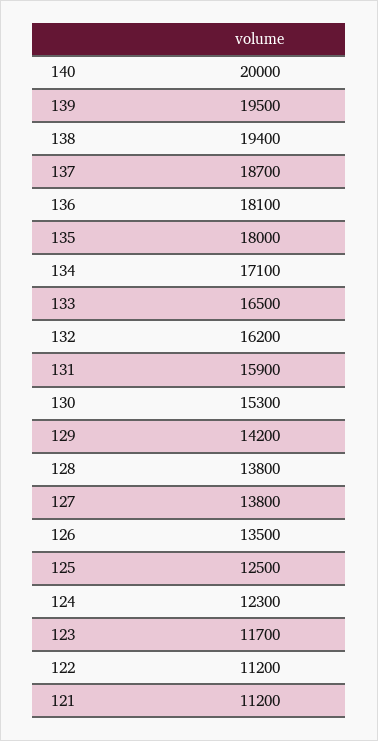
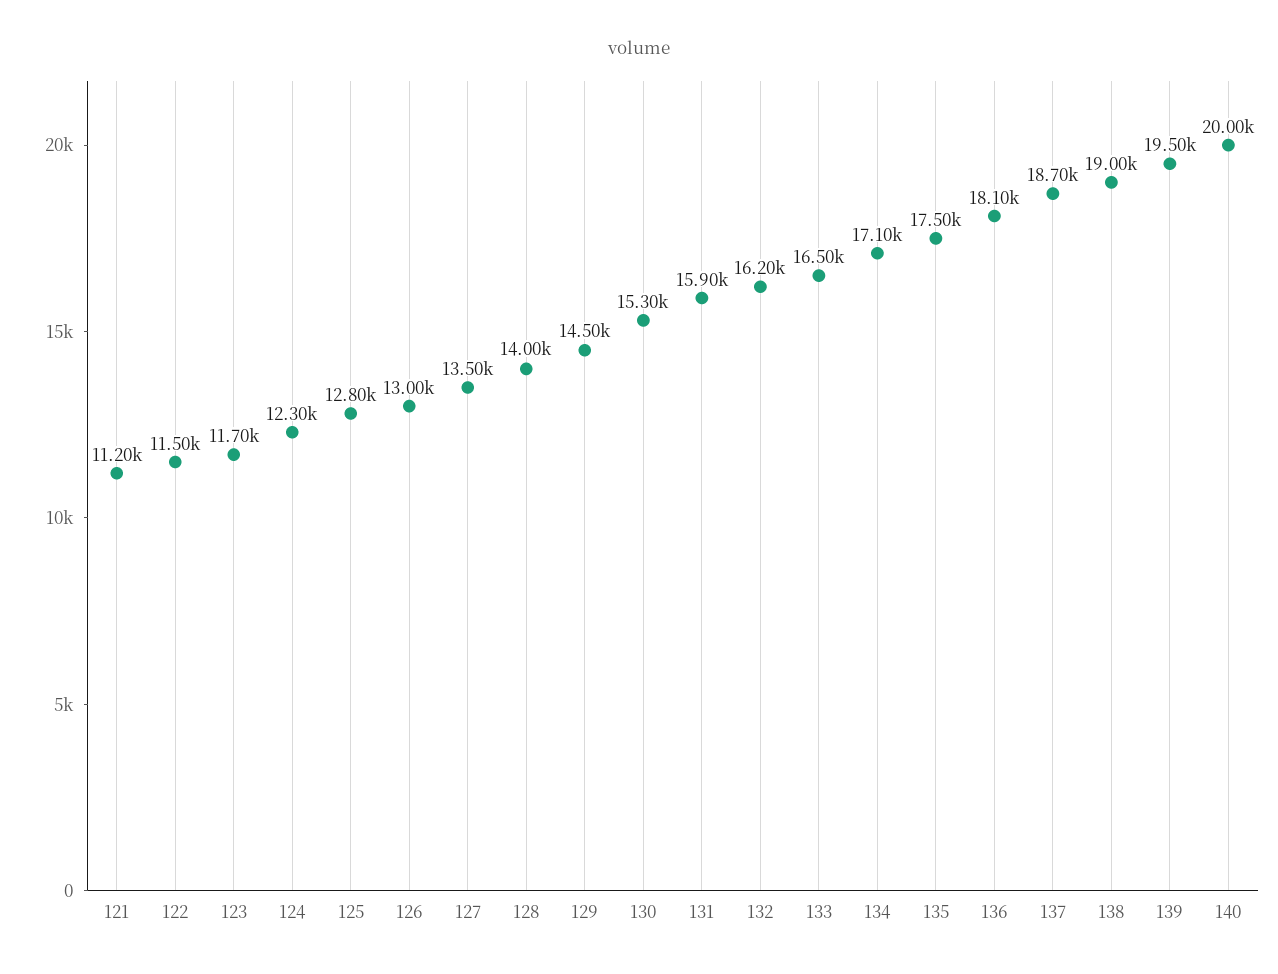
  {
    "140": 20000,
    "139": 19500,
-   "138": 19400,
+   "138": 19000,
    "137": 18700,
    "136": 18100,
-   "135": 18000,
+   "135": 17500,
    "134": 17100,
    "133": 16500,
    "132": 16200,
    "131": 15900,
    "130": 15300,
-   "129": 14200,
+   "129": 14500,
-   "128": 13800,
+   "128": 14000,
-   "127": 13800,
+   "127": 13500,
-   "126": 13500,
+   "126": 13000,
-   "125": 12500,
+   "125": 12800,
    "124": 12300,
    "123": 11700,
-   "122": 11200,
+   "122": 11500,
    "121": 11200
  }

